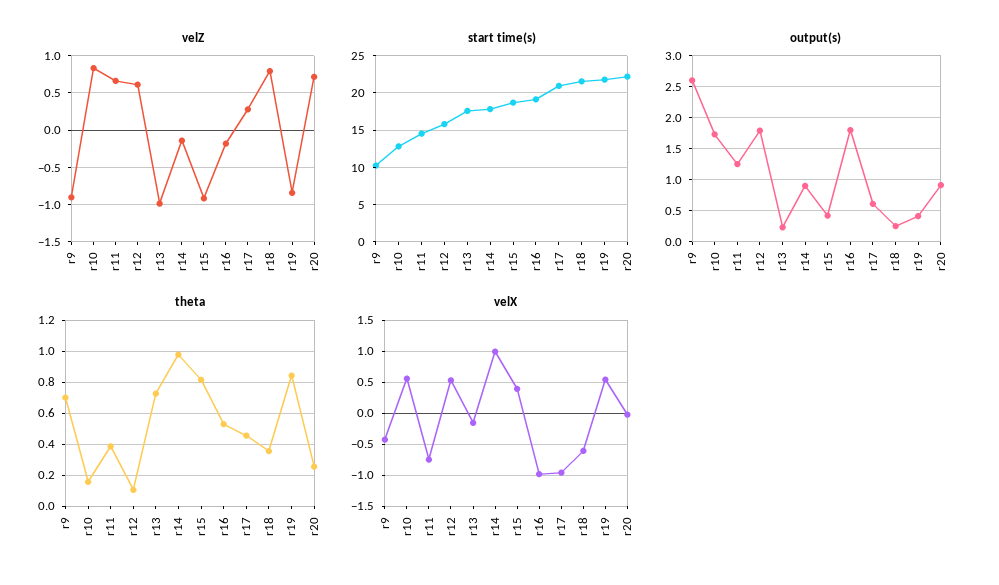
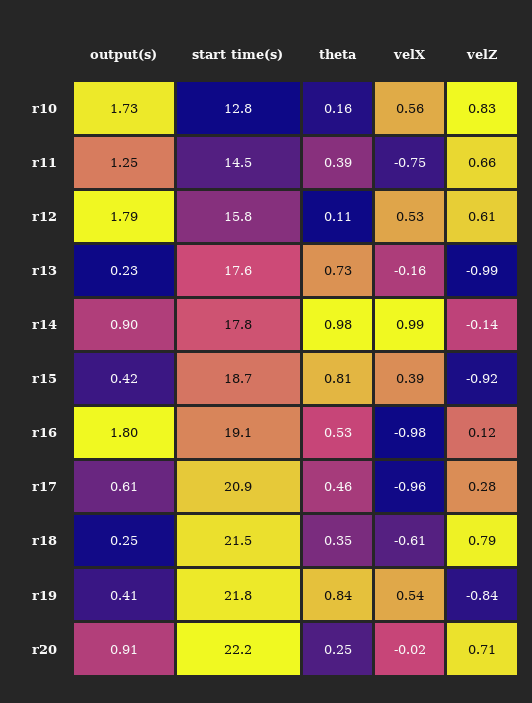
  {
    "velZ": {
-     "r9": -0.9,
      "r10": 0.83,
      "r11": 0.66,
      "r12": 0.61,
      "r13": -0.99,
      "r14": -0.14,
      "r15": -0.92,
-     "r16": -0.2,
+     "r16": 0.12,
      "r17": 0.28,
      "r18": 0.79,
      "r19": -0.84,
      "r20": 0.71
    },
    "start time(s)": {
-     "r9": 10,
      "r10": 12.8,
      "r11": 14.5,
      "r12": 15.8,
      "r13": 17.6,
      "r14": 17.8,
      "r15": 18.7,
      "r16": 19.1,
      "r17": 20.9,
      "r18": 21.5,
      "r19": 21.8,
      "r20": 22.2
    },
    "output(s)": {
-     "r9": 2.6,
      "r10": 1.73,
      "r11": 1.25,
      "r12": 1.79,
      "r13": 0.23,
      "r14": 0.9,
      "r15": 0.42,
      "r16": 1.8,
      "r17": 0.61,
      "r18": 0.25,
      "r19": 0.41,
      "r20": 0.91
    },
    "theta": {
-     "r9": 0.7,
      "r10": 0.16,
      "r11": 0.39,
      "r12": 0.11,
      "r13": 0.73,
      "r14": 0.98,
      "r15": 0.81,
      "r16": 0.53,
      "r17": 0.46,
      "r18": 0.35,
      "r19": 0.84,
      "r20": 0.25
    },
    "velX": {
-     "r9": -0.4,
      "r10": 0.56,
      "r11": -0.75,
      "r12": 0.53,
      "r13": -0.16,
      "r14": 0.99,
      "r15": 0.39,
      "r16": -0.98,
      "r17": -0.96,
      "r18": -0.61,
      "r19": 0.54,
      "r20": -0.02
    }
  }

